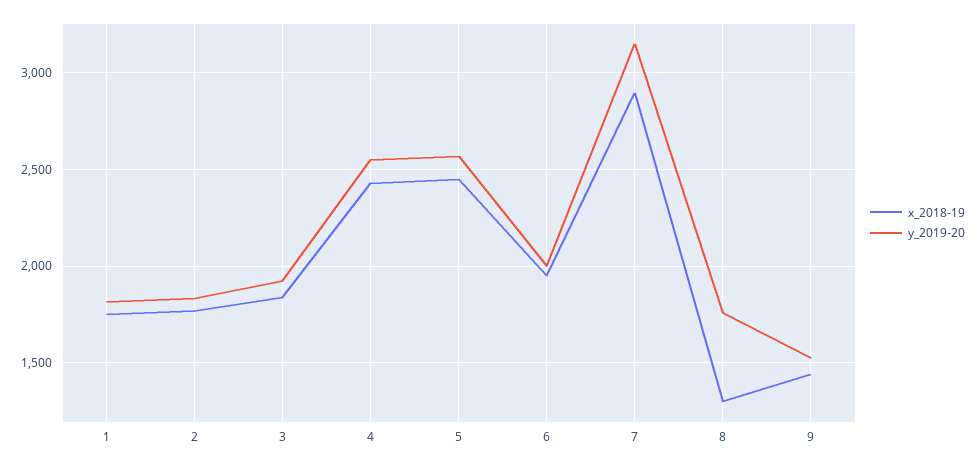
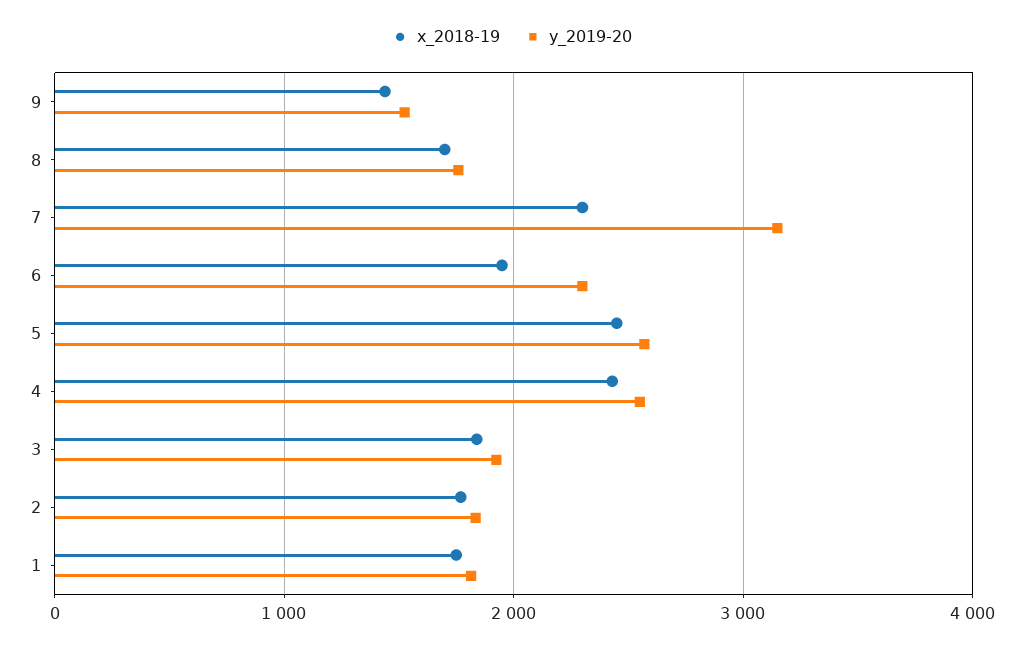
  {
    "x_2018-19": {
      "1": 1750,
      "2": 1750,
      "3": 1850,
      "4": 2450,
      "5": 2450,
      "6": 1950,
-     "7": 2900,
+     "7": 2300,
-     "8": 1300,
+     "8": 1700,
      "9": 1450
    },
    "y_2019-20": {
      "1": 1800,
      "2": 1850,
      "3": 1950,
      "4": 2550,
      "5": 2550,
-     "6": 2000,
+     "6": 2300,
      "7": 3150,
      "8": 1750,
      "9": 1550
    }
  }

